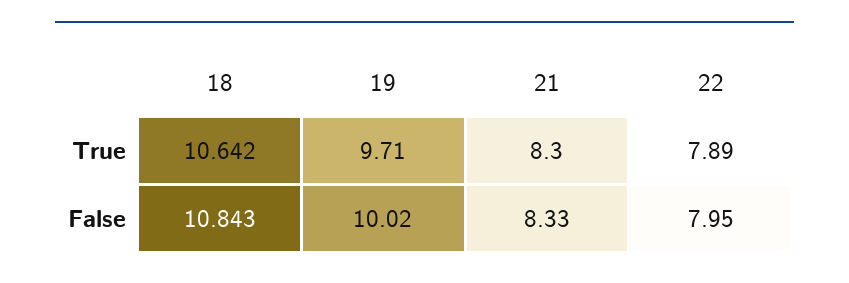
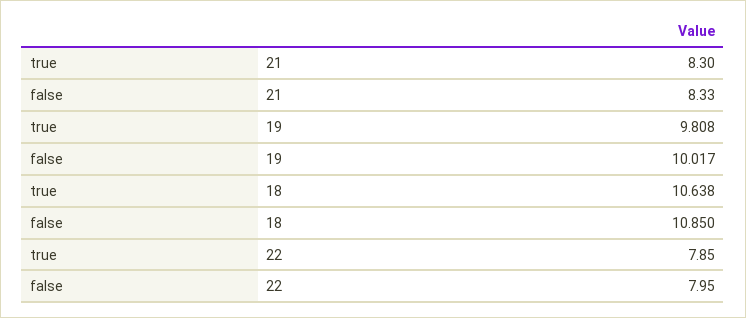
  {
    "18": {
-     "True": 10.642,
+     "True": 10.638,
-     "False": 10.843
+     "False": 10.85
    },
    "19": {
-     "True": 9.71,
+     "True": 9.808,
      "False": 10.017
    },
    "21": {
      "True": 8.3,
      "False": 8.33
    },
    "22": {
-     "True": 7.89,
+     "True": 7.85,
      "False": 7.95
    }
  }

